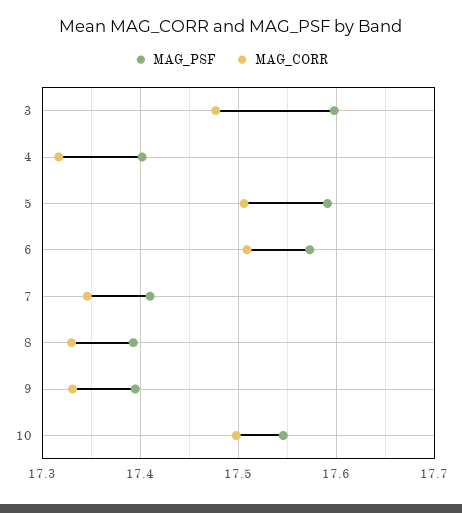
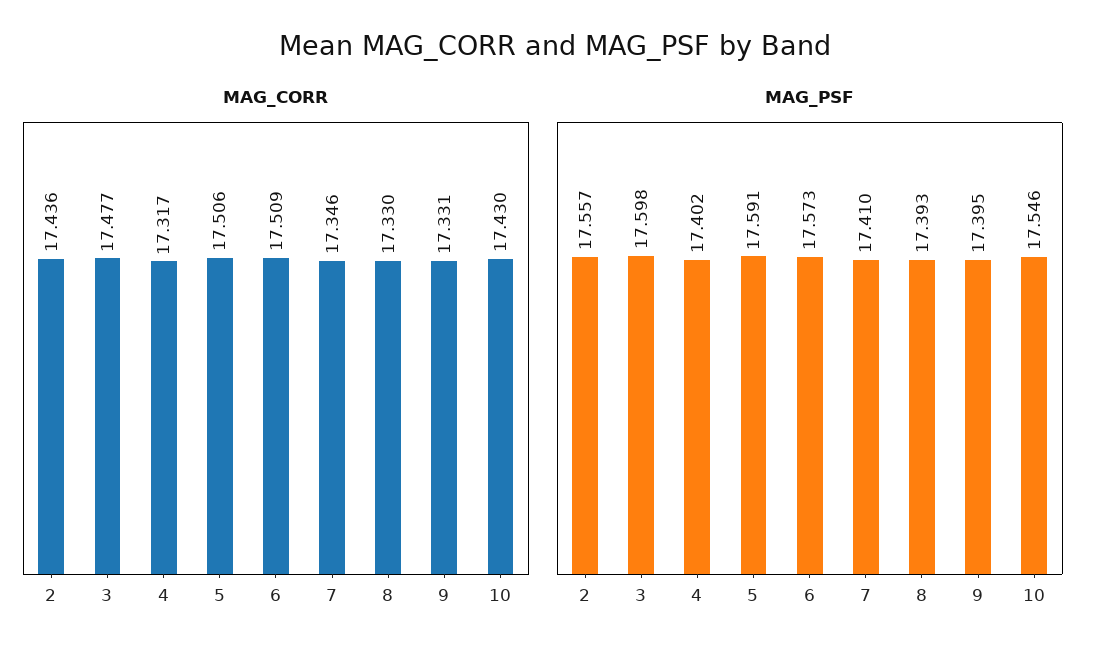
  {
    "MAG_PSF": {
      "3": 17.598,
      "4": 17.402,
      "5": 17.591,
      "6": 17.573,
      "7": 17.41,
      "8": 17.393,
      "9": 17.395,
-     "10": 17.546
+     "10": 17.546,
+     "2": 17.557
    },
    "MAG_CORR": {
      "3": 17.477,
      "4": 17.317,
      "5": 17.506,
      "6": 17.509,
      "7": 17.346,
      "8": 17.33,
      "9": 17.331,
-     "10": 17.5
+     "10": 17.43,
+     "2": 17.436
    }
  }

